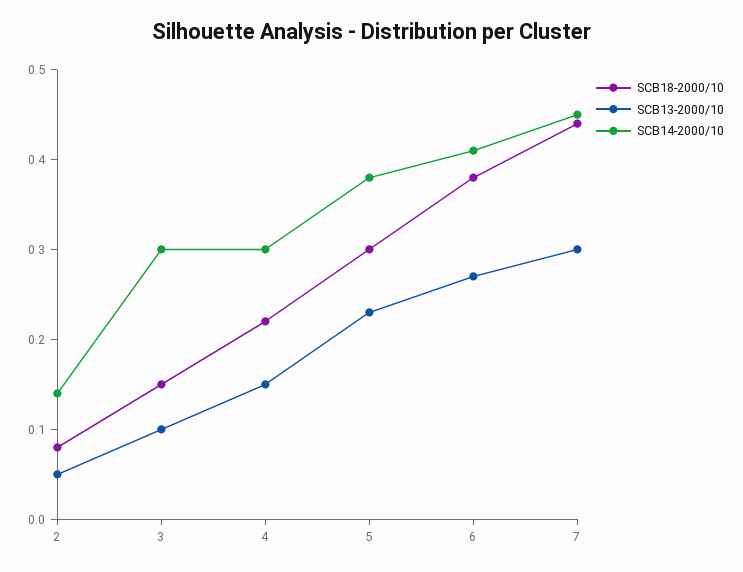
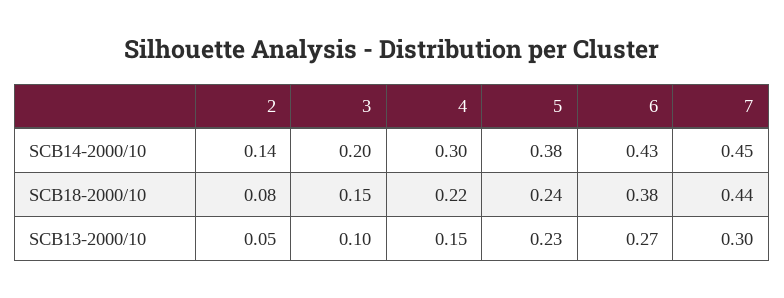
  {
    "SCB18-2000/10": {
      "2": 0.08,
      "3": 0.15,
      "4": 0.22,
-     "5": 0.3,
+     "5": 0.24,
      "6": 0.38,
      "7": 0.44
    },
    "SCB13-2000/10": {
      "2": 0.05,
      "3": 0.1,
      "4": 0.15,
      "5": 0.23,
      "6": 0.27,
      "7": 0.3
    },
    "SCB14-2000/10": {
      "2": 0.14,
-     "3": 0.3,
+     "3": 0.2,
      "4": 0.3,
      "5": 0.38,
-     "6": 0.41,
+     "6": 0.43,
      "7": 0.45
    }
  }

